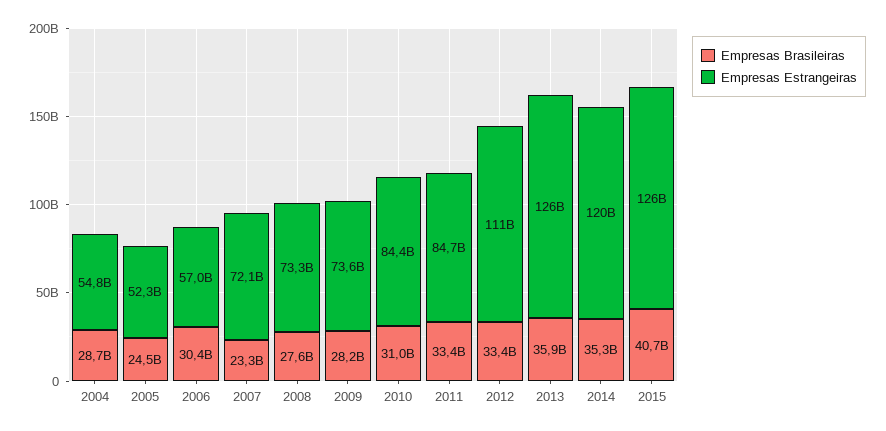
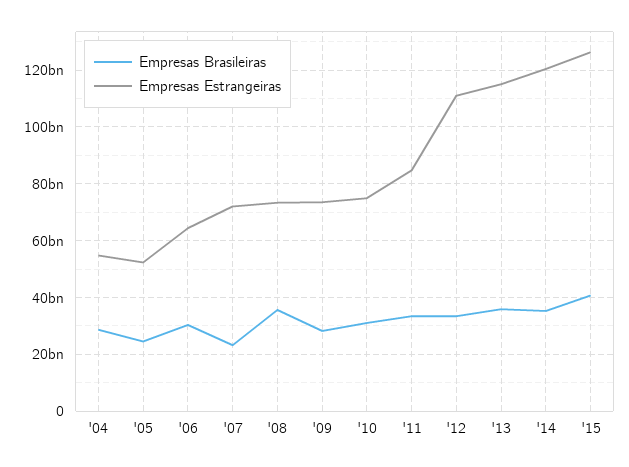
  {
    "Empresas Brasileiras": {
      "2004": 28700000000,
      "2005": 24500000000,
      "2006": 30400000000,
      "2007": 23300000000,
-     "2008": 27600000000,
+     "2008": 35000000000,
      "2009": 28200000000,
      "2010": 31000000000,
      "2011": 33400000000,
      "2012": 33400000000,
      "2013": 35900000000,
      "2014": 35300000000,
      "2015": 40700000000
    },
    "Empresas Estrangeiras": {
      "2004": 54800000000,
      "2005": 52300000000,
-     "2006": 57000000000,
+     "2006": 65000000000,
      "2007": 72100000000,
      "2008": 73300000000,
      "2009": 73600000000,
-     "2010": 84400000000,
+     "2010": 75000000000,
      "2011": 84700000000,
      "2012": 111000000000,
-     "2013": 126000000000,
+     "2013": 115000000000,
      "2014": 120000000000,
      "2015": 126000000000
    }
  }

